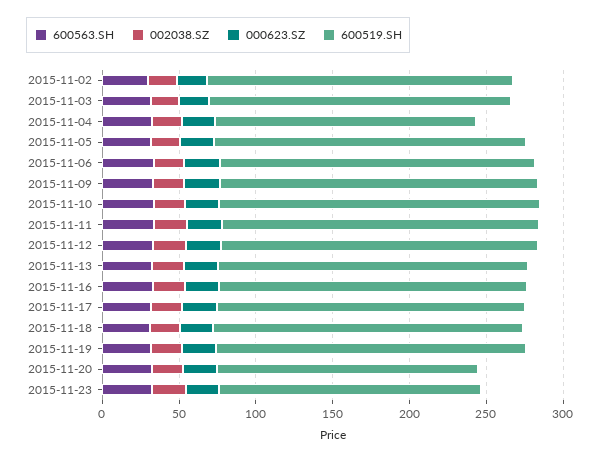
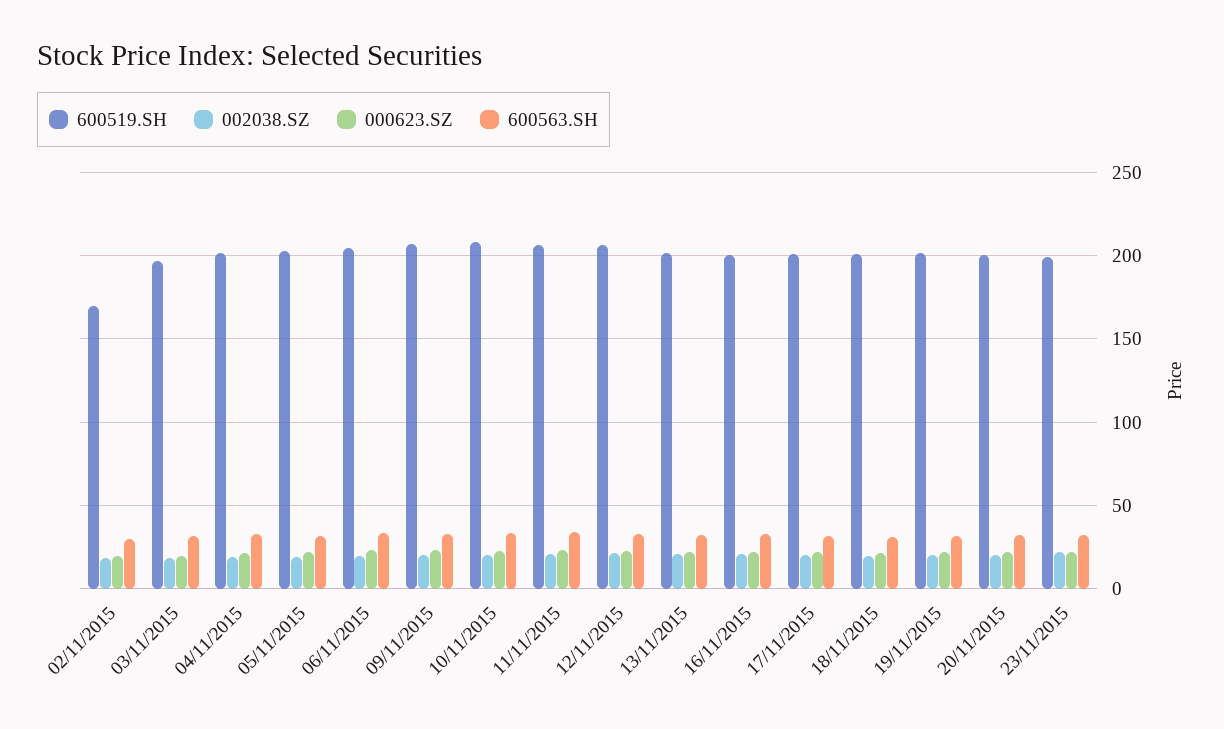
  {
    "600563.SH": {
      "2015-11-02": 30,
      "2015-11-03": 30,
      "2015-11-04": 35,
      "2015-11-05": 30,
      "2015-11-06": 35,
      "2015-11-09": 35,
      "2015-11-10": 35,
      "2015-11-11": 35,
      "2015-11-12": 35,
      "2015-11-13": 30,
      "2015-11-16": 35,
      "2015-11-17": 30,
      "2015-11-18": 30,
      "2015-11-19": 30,
      "2015-11-20": 35,
      "2015-11-23": 30
    },
    "002038.SZ": {
      "2015-11-02": 20,
      "2015-11-03": 20,
      "2015-11-04": 20,
      "2015-11-05": 20,
      "2015-11-06": 20,
      "2015-11-09": 20,
      "2015-11-10": 20,
      "2015-11-11": 20,
      "2015-11-12": 20,
      "2015-11-13": 20,
      "2015-11-16": 20,
      "2015-11-17": 20,
      "2015-11-18": 20,
      "2015-11-19": 20,
      "2015-11-20": 20,
      "2015-11-23": 20
    },
    "000623.SZ": {
      "2015-11-02": 20,
      "2015-11-03": 20,
      "2015-11-04": 20,
      "2015-11-05": 20,
      "2015-11-06": 25,
      "2015-11-09": 25,
      "2015-11-10": 25,
      "2015-11-11": 25,
      "2015-11-12": 25,
      "2015-11-13": 20,
      "2015-11-16": 20,
      "2015-11-17": 20,
      "2015-11-18": 20,
      "2015-11-19": 20,
      "2015-11-20": 20,
      "2015-11-23": 20
    },
    "600519.SH": {
-     "2015-11-02": 200,
+     "2015-11-02": 170,
      "2015-11-03": 195,
-     "2015-11-04": 170,
+     "2015-11-04": 200,
      "2015-11-05": 205,
      "2015-11-06": 205,
      "2015-11-09": 205,
      "2015-11-10": 210,
      "2015-11-11": 205,
      "2015-11-12": 205,
      "2015-11-13": 200,
      "2015-11-16": 200,
      "2015-11-17": 200,
      "2015-11-18": 200,
      "2015-11-19": 200,
-     "2015-11-20": 170,
+     "2015-11-20": 200,
-     "2015-11-23": 170
+     "2015-11-23": 200
    }
  }

